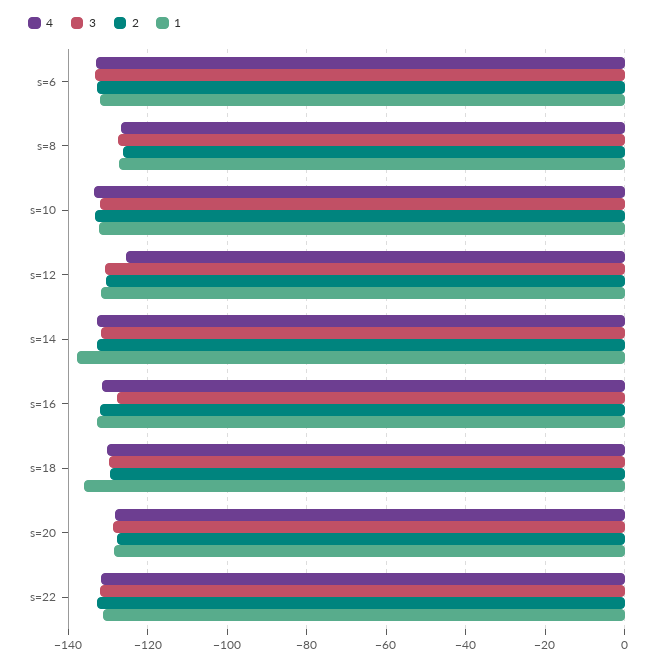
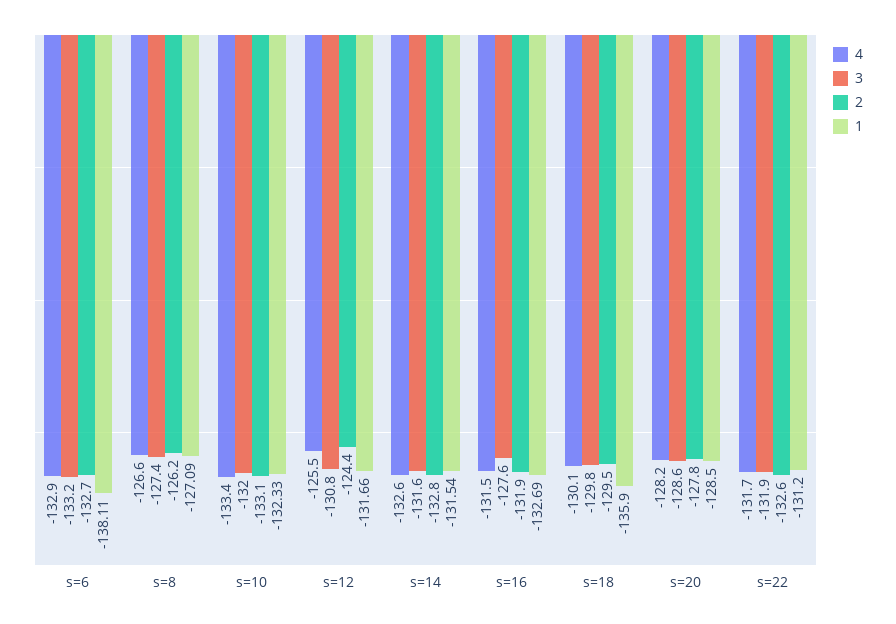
  {
    "4": {
      "s=6": -132.9,
      "s=8": -126.6,
      "s=10": -133.4,
      "s=12": -125.5,
      "s=14": -132.6,
      "s=16": -131.5,
      "s=18": -130.1,
      "s=20": -128.2,
      "s=22": -131.7
    },
    "3": {
      "s=6": -133.2,
      "s=8": -127.4,
      "s=10": -132,
      "s=12": -130.8,
      "s=14": -131.6,
      "s=16": -127.6,
      "s=18": -129.8,
      "s=20": -128.6,
      "s=22": -131.9
    },
    "2": {
      "s=6": -132.7,
      "s=8": -126.2,
      "s=10": -133.1,
-     "s=12": -130,
+     "s=12": -124.4,
      "s=14": -132.8,
      "s=16": -131.9,
      "s=18": -129.5,
      "s=20": -127.8,
      "s=22": -132.6
    },
    "1": {
-     "s=6": -132,
+     "s=6": -138.11,
      "s=8": -127.09,
      "s=10": -132.33,
      "s=12": -131.66,
-     "s=14": -138,
+     "s=14": -131.54,
      "s=16": -132.69,
      "s=18": -135.9,
      "s=20": -128.5,
      "s=22": -131.2
    }
  }

